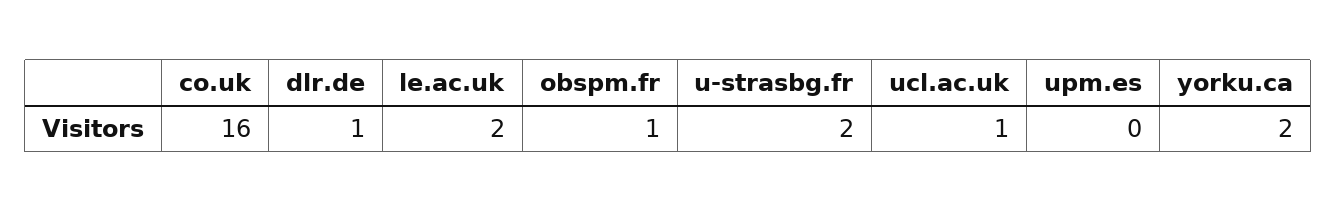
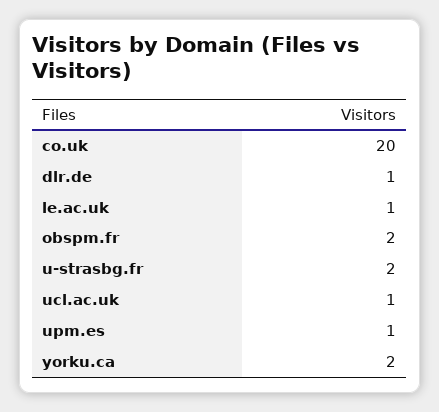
  {
-   "co.uk": 16,
+   "co.uk": 20,
    "dlr.de": 1,
-   "le.ac.uk": 2,
+   "le.ac.uk": 1,
-   "obspm.fr": 1,
+   "obspm.fr": 2,
    "u-strasbg.fr": 2,
    "ucl.ac.uk": 1,
-   "upm.es": 0,
+   "upm.es": 1,
    "yorku.ca": 2
  }

